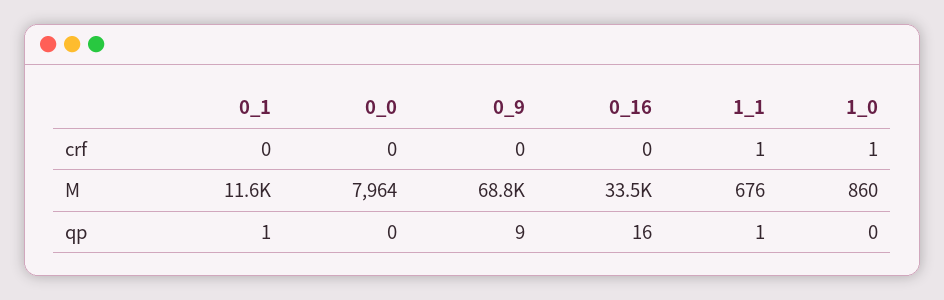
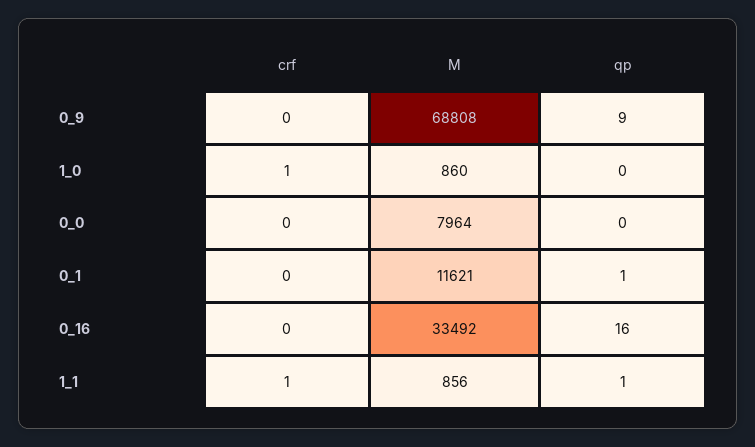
  {
    "0_1": {
      "crf": 0,
      "M": 11621,
      "qp": 1
    },
    "0_0": {
      "crf": 0,
      "M": 7964,
      "qp": 0
    },
    "0_9": {
      "crf": 0,
      "M": 68808,
      "qp": 9
    },
    "0_16": {
      "crf": 0,
      "M": 33492,
      "qp": 16
    },
    "1_1": {
      "crf": 1,
-     "M": 676,
+     "M": 856,
      "qp": 1
    },
    "1_0": {
      "crf": 1,
      "M": 860,
      "qp": 0
    }
  }

